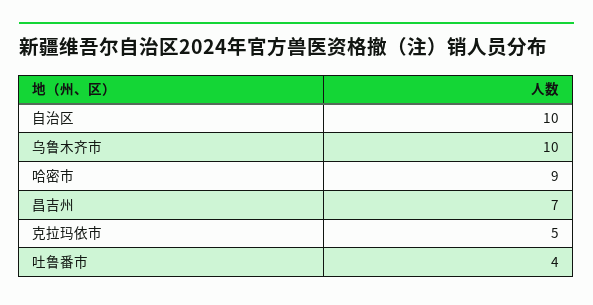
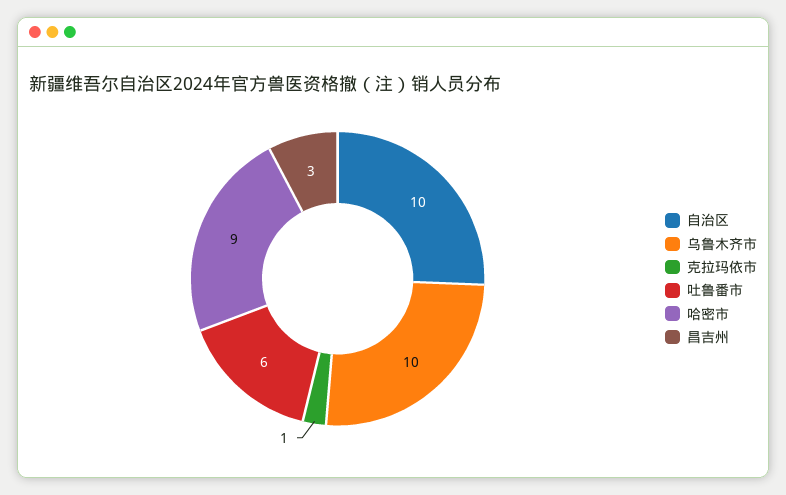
  {
    "自治区": 10,
    "乌鲁木齐市": 10,
    "哈密市": 9,
-   "昌吉州": 7,
+   "昌吉州": 3,
-   "克拉玛依市": 5,
+   "克拉玛依市": 1,
-   "吐鲁番市": 4
+   "吐鲁番市": 6
  }

